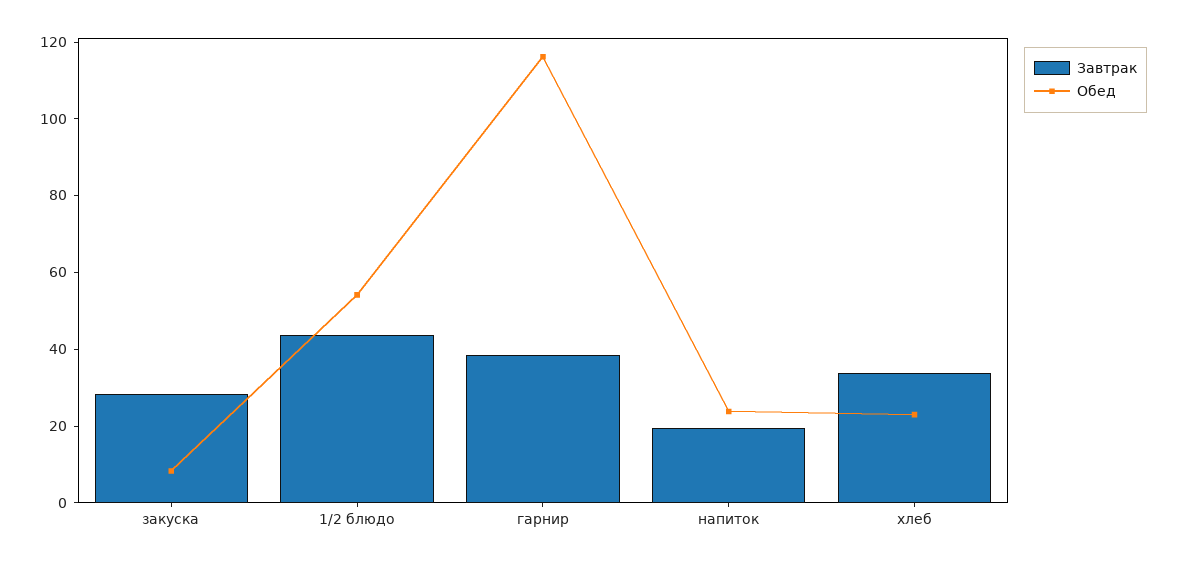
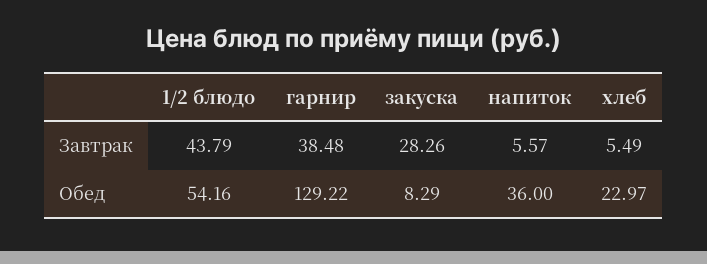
  {
    "Завтрак": {
      "закуска": 28.26,
      "1/2 блюдо": 43.79,
      "гарнир": 38.48,
-     "напиток": 20,
+     "напиток": 5.57,
-     "хлеб": 35
+     "хлеб": 5.49
    },
    "Обед": {
      "закуска": 8.29,
      "1/2 блюдо": 54.16,
-     "гарнир": 115,
+     "гарнир": 129.22,
-     "напиток": 25,
+     "напиток": 36,
      "хлеб": 22.97
    }
  }

